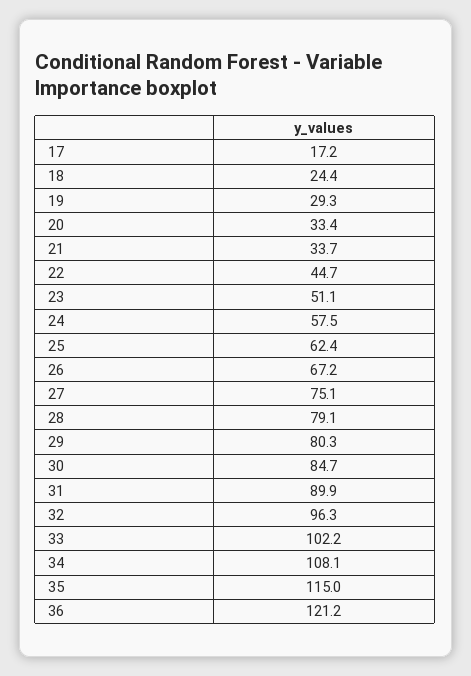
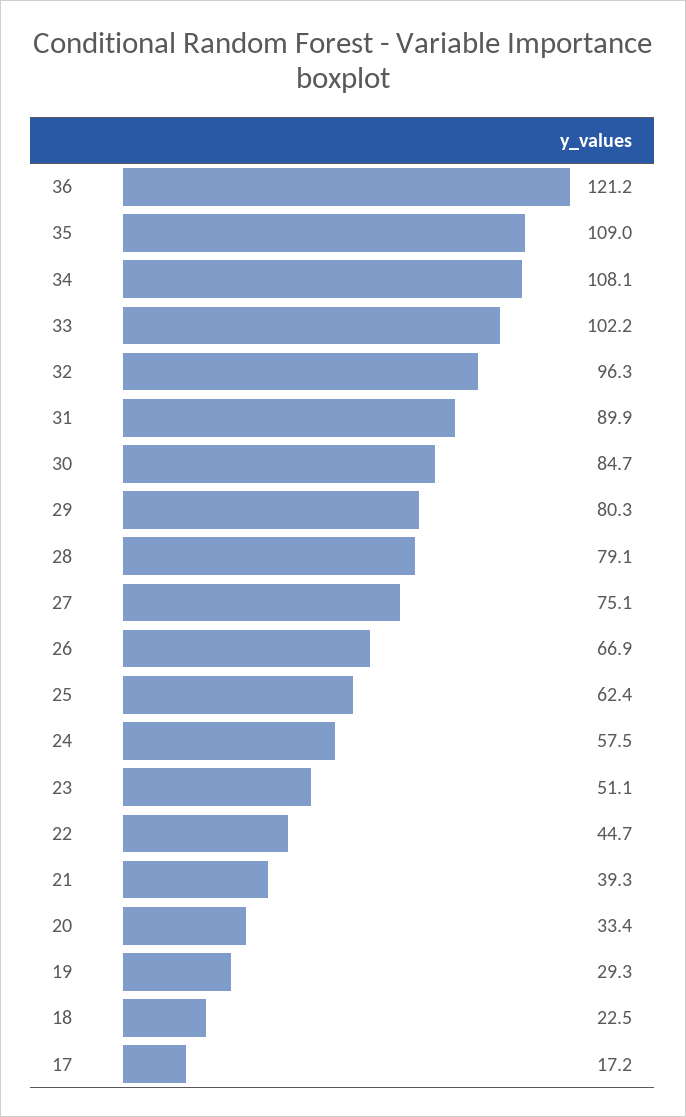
  {
    "17": 17.2,
-   "18": 24.4,
+   "18": 22.5,
    "19": 29.3,
    "20": 33.4,
-   "21": 33.7,
+   "21": 39.3,
    "22": 44.7,
    "23": 51.1,
    "24": 57.5,
    "25": 62.4,
-   "26": 67.2,
+   "26": 66.9,
    "27": 75.1,
    "28": 79.1,
    "29": 80.3,
    "30": 84.7,
    "31": 89.9,
    "32": 96.3,
    "33": 102.2,
    "34": 108.1,
-   "35": 115,
+   "35": 109,
    "36": 121.2
  }

